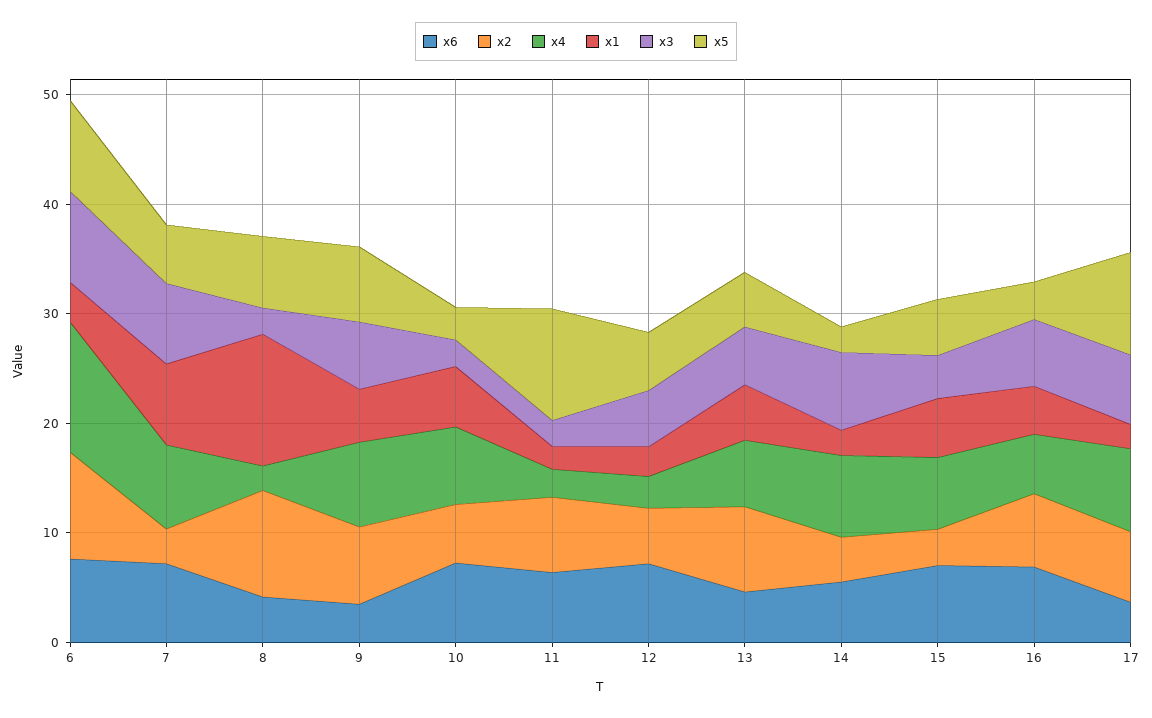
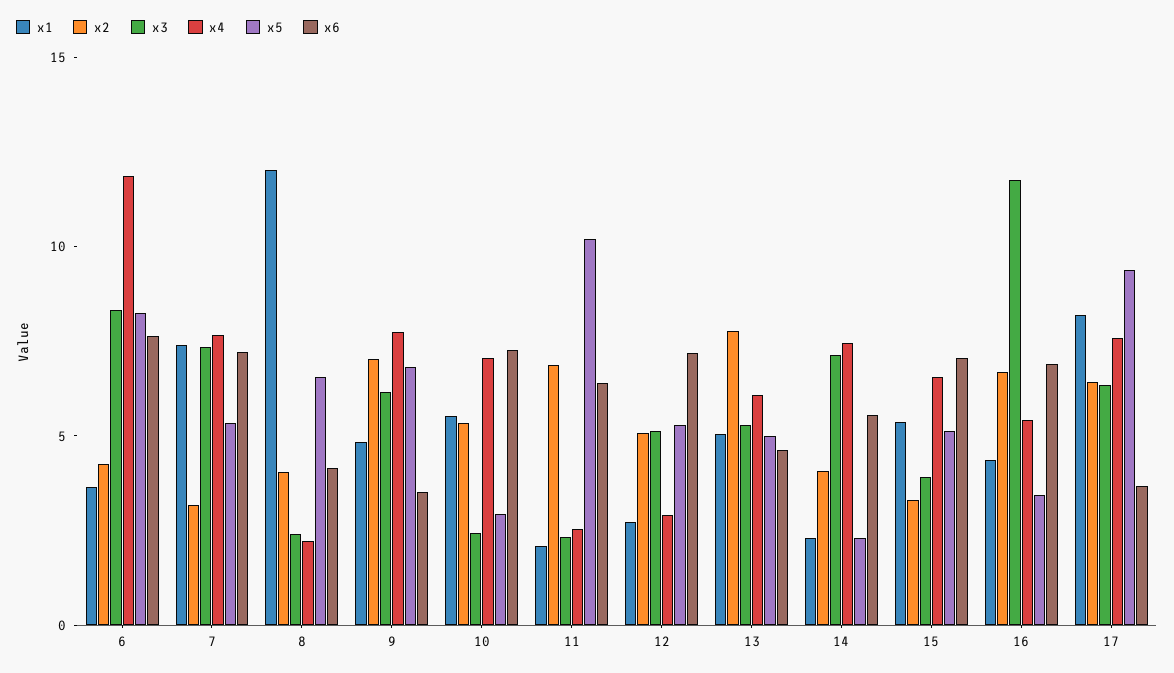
  {
    "x6": {
      "6": 8,
      "7": 7,
      "8": 4,
      "9": 4,
      "10": 7,
      "11": 6,
      "12": 7,
      "13": 5,
      "14": 6,
      "15": 7,
      "16": 7,
      "17": 4
    },
    "x2": {
-     "6": 10,
+     "6": 4,
      "7": 3,
-     "8": 10,
+     "8": 4,
      "9": 7,
      "10": 5,
      "11": 7,
      "12": 5,
      "13": 8,
      "14": 4,
      "15": 3,
      "16": 7,
      "17": 6
    },
    "x4": {
      "6": 12,
      "7": 8,
      "8": 2,
      "9": 8,
      "10": 7,
      "11": 3,
      "12": 3,
      "13": 6,
      "14": 7,
      "15": 7,
      "16": 5,
      "17": 8
    },
    "x1": {
      "6": 4,
      "7": 7,
      "8": 12,
      "9": 5,
      "10": 6,
      "11": 2,
      "12": 3,
      "13": 5,
      "14": 2,
      "15": 5,
      "16": 4,
-     "17": 2
+     "17": 8
    },
    "x3": {
      "6": 8,
      "7": 7,
      "8": 2,
      "9": 6,
      "10": 2,
      "11": 2,
      "12": 5,
      "13": 5,
      "14": 7,
      "15": 4,
-     "16": 6,
+     "16": 12,
      "17": 6
    },
    "x5": {
      "6": 8,
      "7": 5,
      "8": 7,
      "9": 7,
      "10": 3,
      "11": 10,
      "12": 5,
      "13": 5,
      "14": 2,
      "15": 5,
      "16": 3,
      "17": 9
    }
  }

